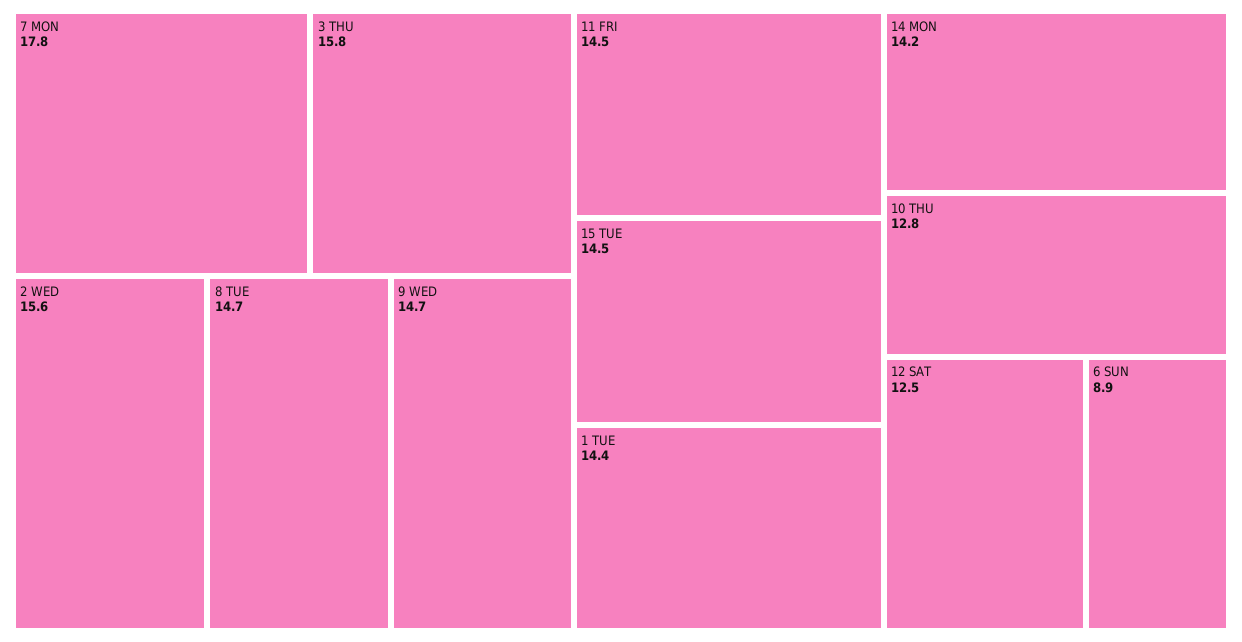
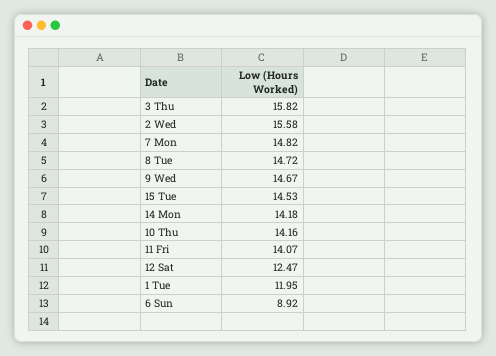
  {
-   "7 MON": 17.8,
+   "7 MON": 14.82,
    "3 THU": 15.82,
    "2 WED": 15.58,
    "8 TUE": 14.72,
    "9 WED": 14.67,
-   "11 FRI": 14.5,
+   "11 FRI": 14.07,
    "15 TUE": 14.53,
-   "1 TUE": 14.4,
+   "1 TUE": 11.95,
    "14 MON": 14.18,
-   "10 THU": 12.8,
+   "10 THU": 14.16,
    "12 SAT": 12.47,
    "6 SUN": 8.92
  }

